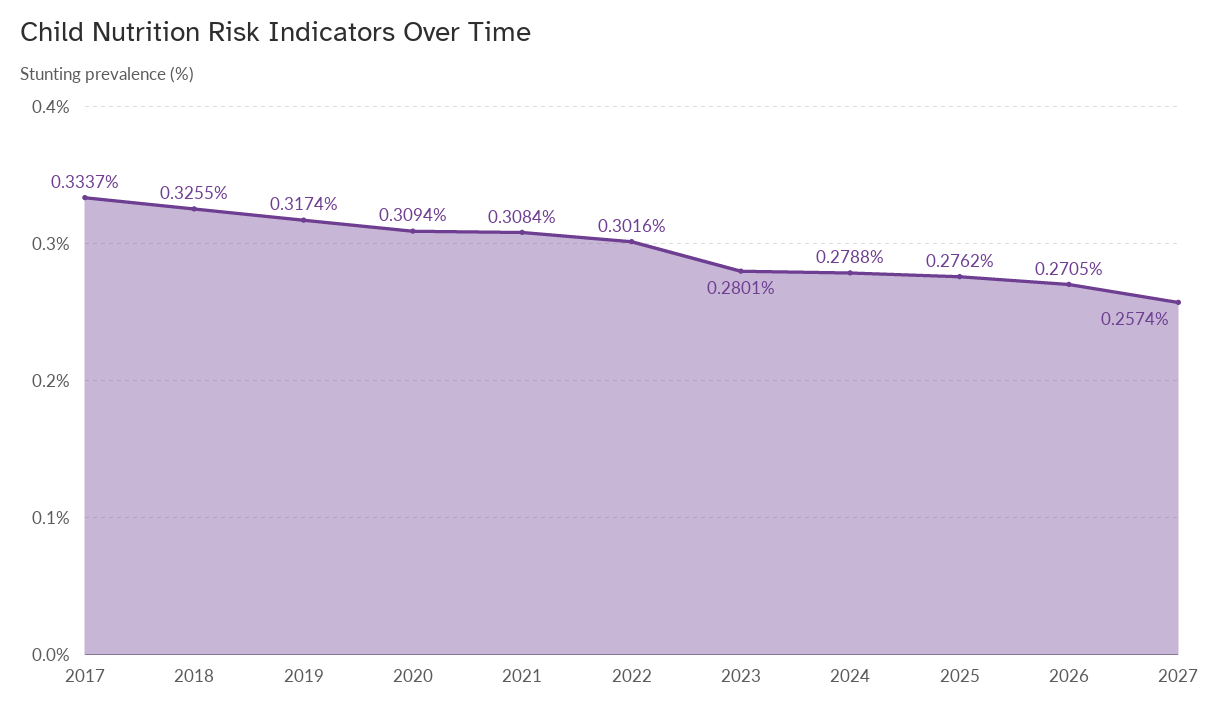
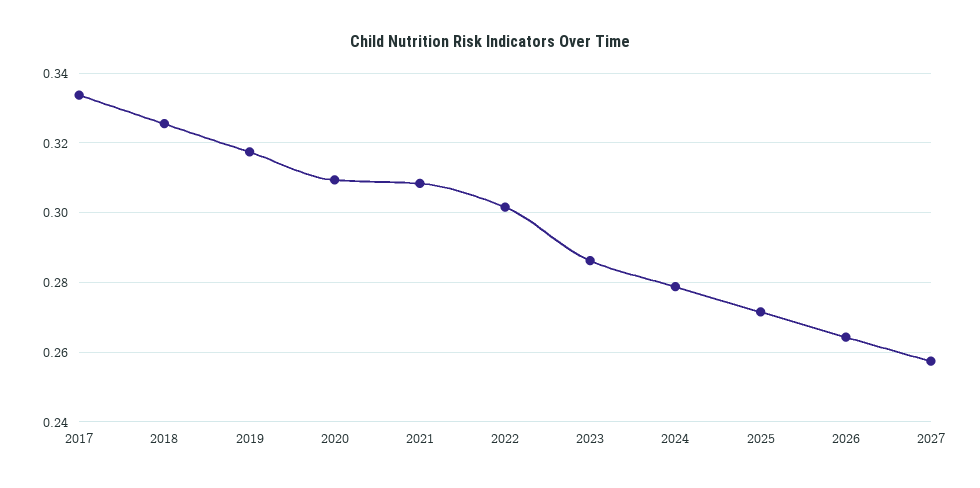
  {
    "2017": 0.3337,
    "2018": 0.3255,
    "2019": 0.3174,
    "2020": 0.3094,
    "2021": 0.3084,
    "2022": 0.3016,
-   "2023": 0.2801,
+   "2023": 0.286,
    "2024": 0.2788,
-   "2025": 0.2762,
+   "2025": 0.272,
-   "2026": 0.2705,
+   "2026": 0.264,
    "2027": 0.2574
  }

